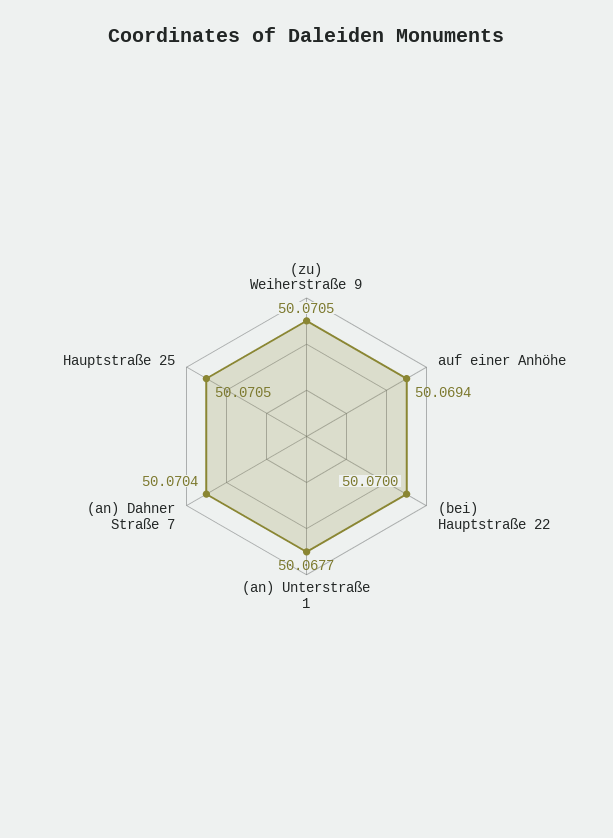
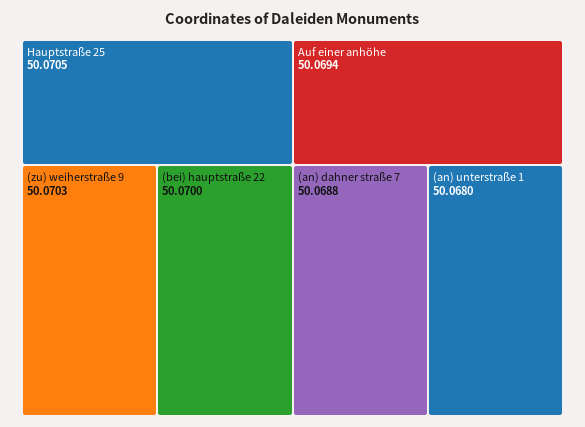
  {
-   "(zu) Weiherstraße 9": 50.0705,
+   "(zu) Weiherstraße 9": 50.0703,
    "auf einer Anhöhe": 50.0694,
    "(bei) Hauptstraße 22": 50.07,
-   "(an) Unterstraße 1": 50.0677,
+   "(an) Unterstraße 1": 50.068,
-   "(an) Dahner Straße 7": 50.0704,
+   "(an) Dahner Straße 7": 50.0688,
    "Hauptstraße 25": 50.0705
  }

